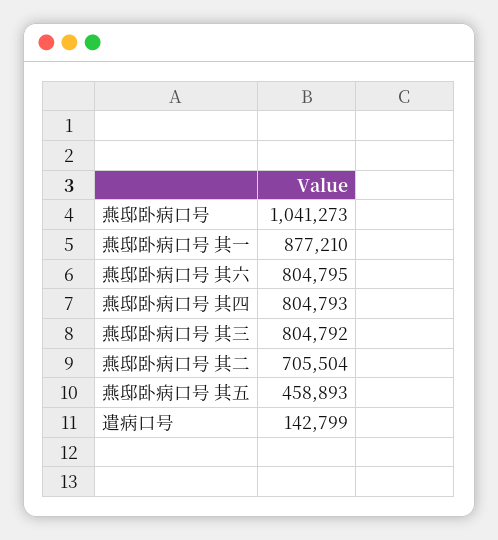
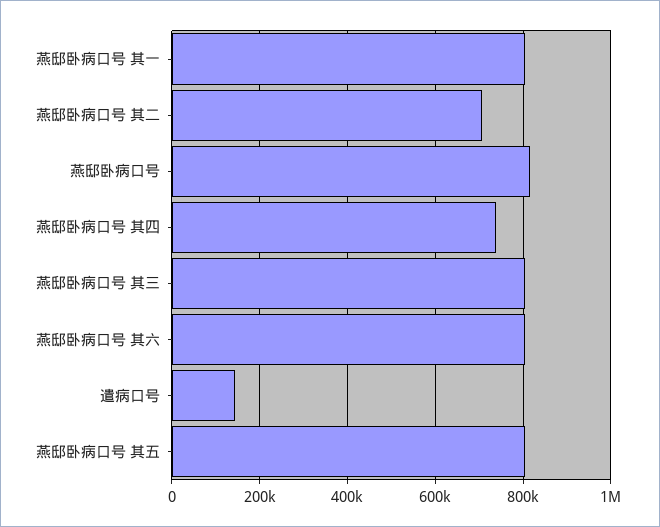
  {
-   "燕邸卧病口号": 1041273,
+   "燕邸卧病口号": 820000,
-   "燕邸卧病口号 其一": 877210,
+   "燕邸卧病口号 其一": 800000,
    "燕邸卧病口号 其六": 804795,
-   "燕邸卧病口号 其四": 804793,
+   "燕邸卧病口号 其四": 740000,
    "燕邸卧病口号 其三": 804792,
    "燕邸卧病口号 其二": 705504,
-   "燕邸卧病口号 其五": 458893,
+   "燕邸卧病口号 其五": 800000,
    "遣病口号": 142799
  }

